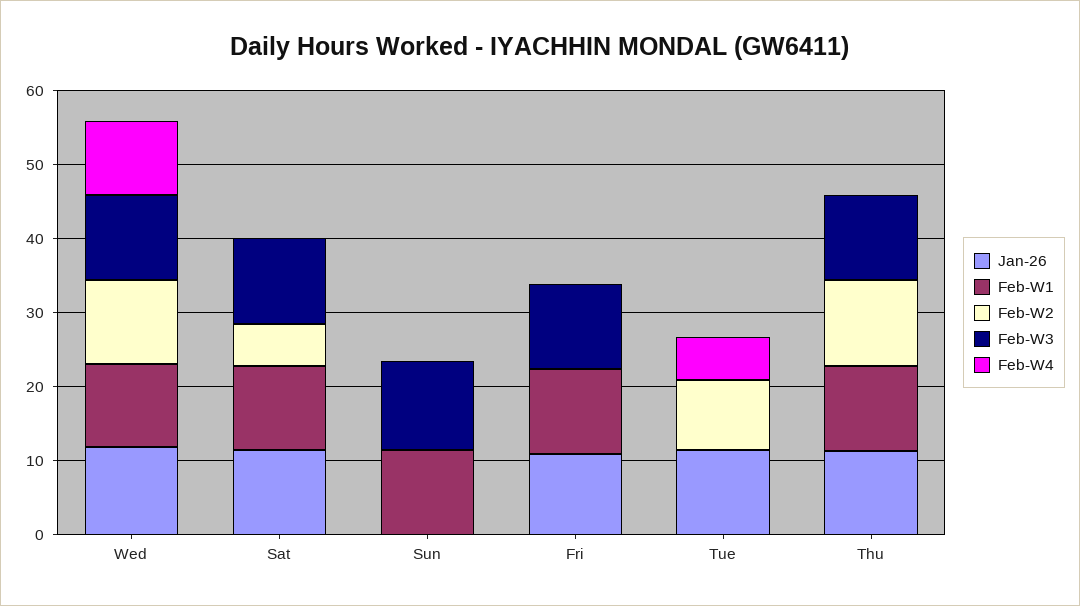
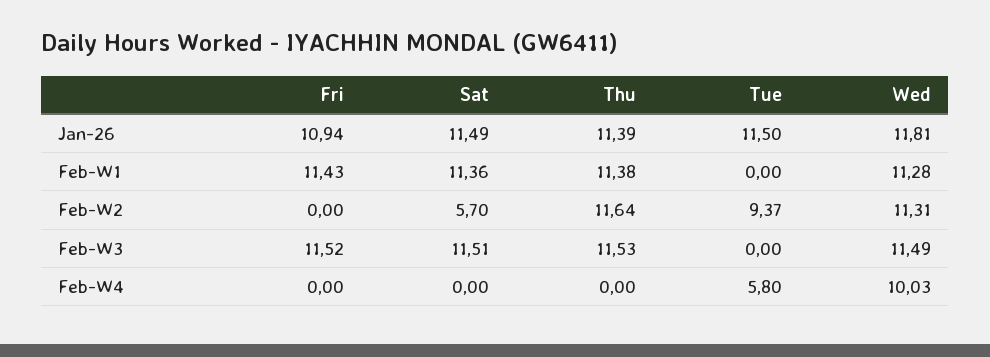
  {
    "Jan-26": {
      "Wed": 11.81,
      "Sat": 11.49,
-     "Sun": 0,
      "Fri": 10.94,
      "Tue": 11.5,
      "Thu": 11.39
    },
    "Feb-W1": {
      "Wed": 11.28,
      "Sat": 11.36,
-     "Sun": 12,
      "Fri": 11.43,
      "Tue": 0,
      "Thu": 11.38
    },
    "Feb-W2": {
      "Wed": 11.31,
      "Sat": 5.7,
-     "Sun": 0,
      "Fri": 0,
      "Tue": 9.37,
      "Thu": 11.64
    },
    "Feb-W3": {
      "Wed": 11.49,
      "Sat": 11.51,
-     "Sun": 12,
      "Fri": 11.52,
      "Tue": 0,
      "Thu": 11.53
    },
    "Feb-W4": {
      "Wed": 10.03,
      "Sat": 0,
-     "Sun": 0,
      "Fri": 0,
      "Tue": 5.8,
      "Thu": 0
    }
  }

